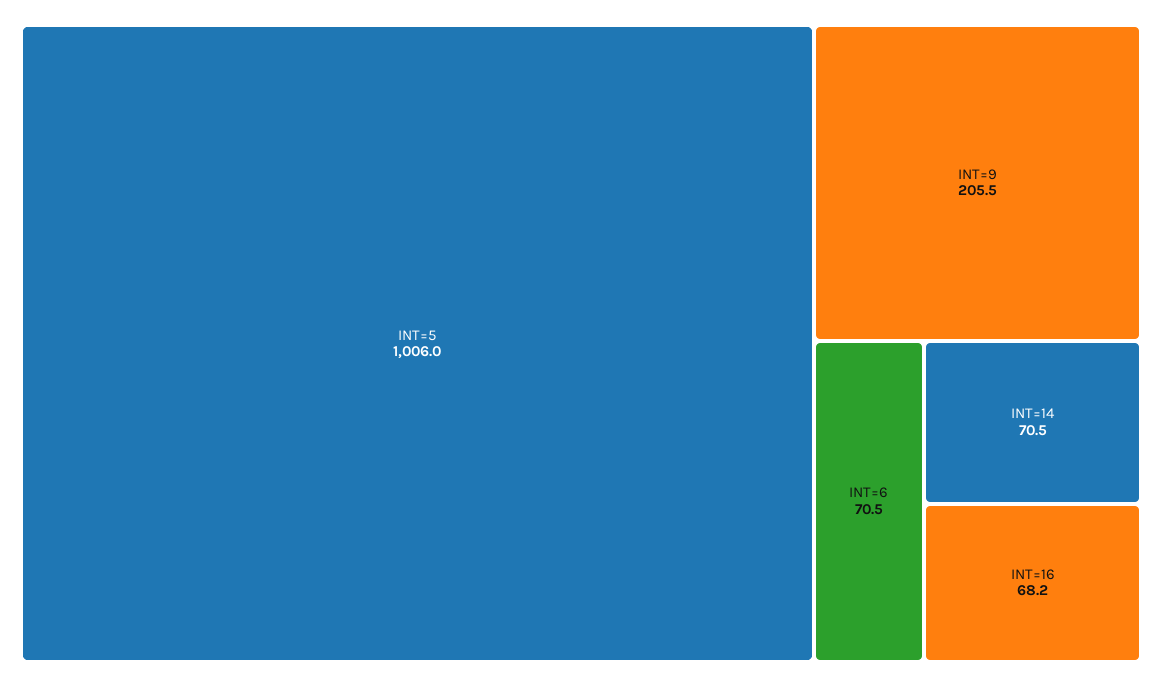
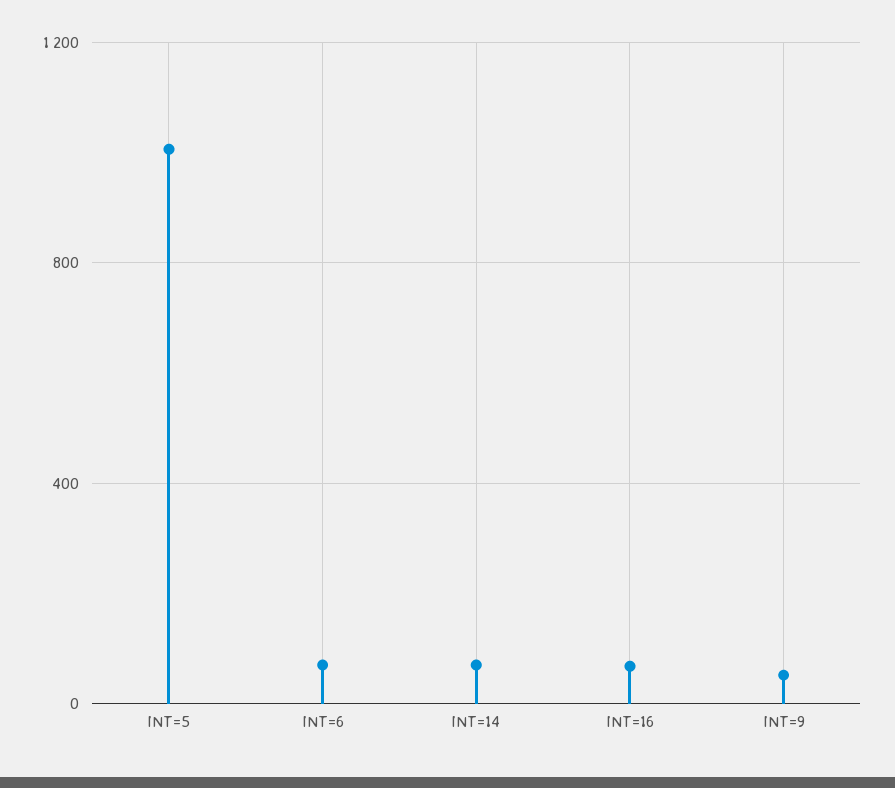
  {
    "INT=5": 1006,
-   "INT=9": 205.5,
+   "INT=9": 50,
    "INT=6": 70.5,
    "INT=14": 70.5,
    "INT=16": 68.2
  }

